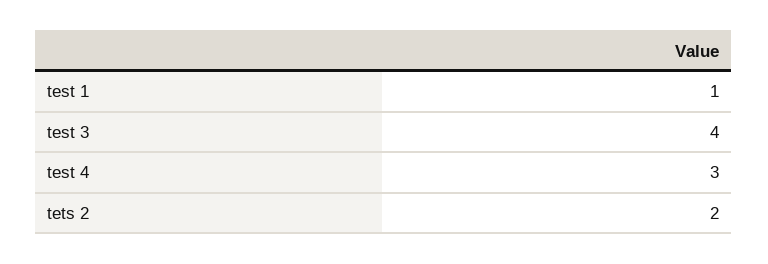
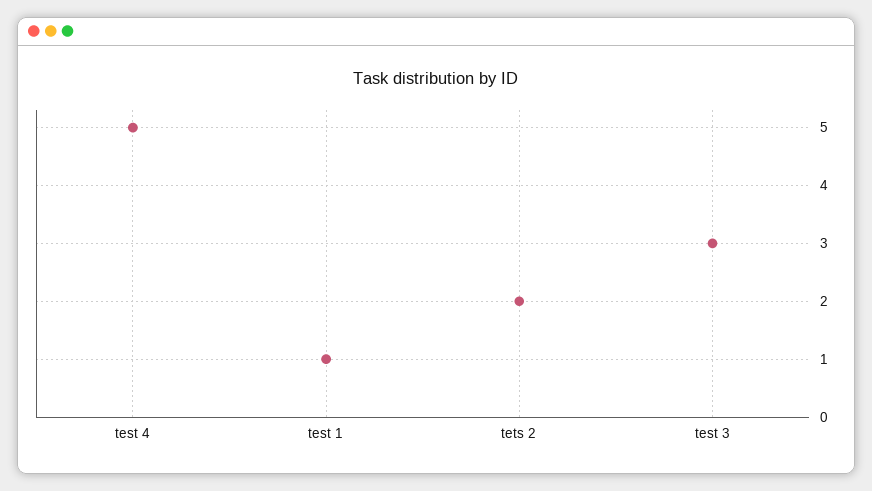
  {
    "test 1": 1,
-   "test 3": 4,
+   "test 3": 3,
-   "test 4": 3,
+   "test 4": 5,
    "tets 2": 2
  }

